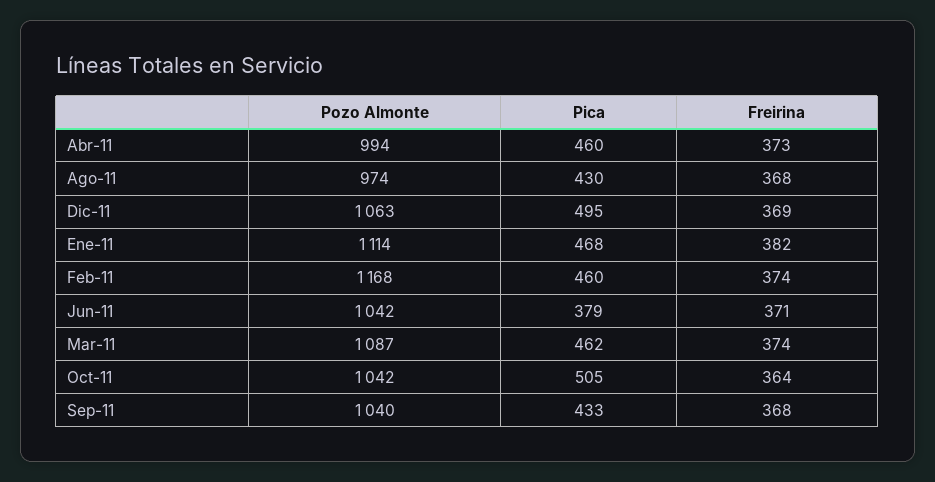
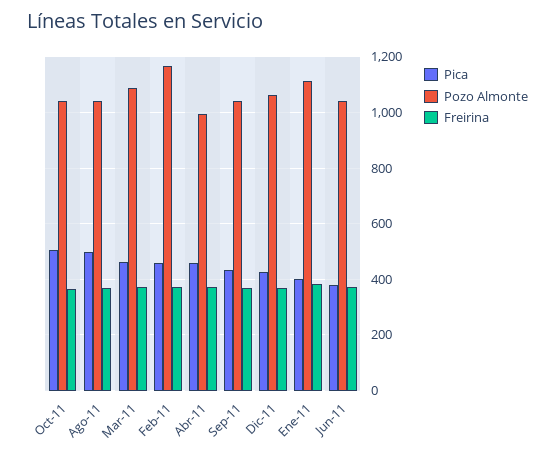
  {
    "Pozo Almonte": {
      "Abr-11": 994,
-     "Ago-11": 974,
+     "Ago-11": 1050,
      "Dic-11": 1063,
      "Ene-11": 1114,
      "Feb-11": 1168,
      "Jun-11": 1042,
      "Mar-11": 1087,
      "Oct-11": 1042,
      "Sep-11": 1040
    },
    "Pica": {
      "Abr-11": 460,
-     "Ago-11": 430,
+     "Ago-11": 500,
-     "Dic-11": 495,
+     "Dic-11": 425,
-     "Ene-11": 468,
+     "Ene-11": 400,
      "Feb-11": 460,
      "Jun-11": 379,
      "Mar-11": 462,
      "Oct-11": 505,
      "Sep-11": 433
    },
    "Freirina": {
      "Abr-11": 373,
      "Ago-11": 368,
      "Dic-11": 369,
      "Ene-11": 382,
      "Feb-11": 374,
      "Jun-11": 371,
      "Mar-11": 374,
      "Oct-11": 364,
      "Sep-11": 368
    }
  }

